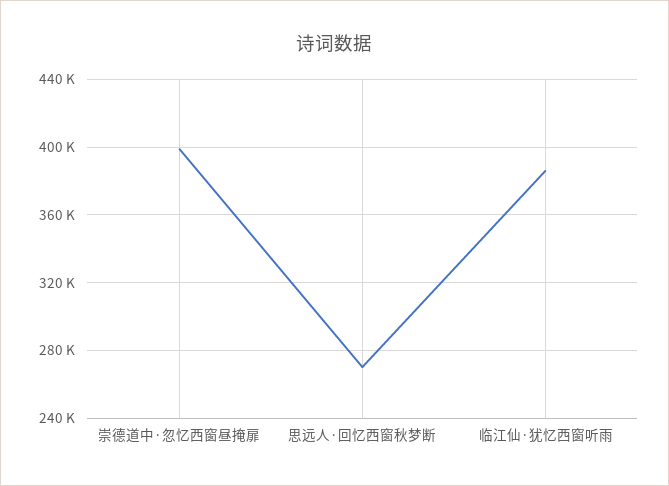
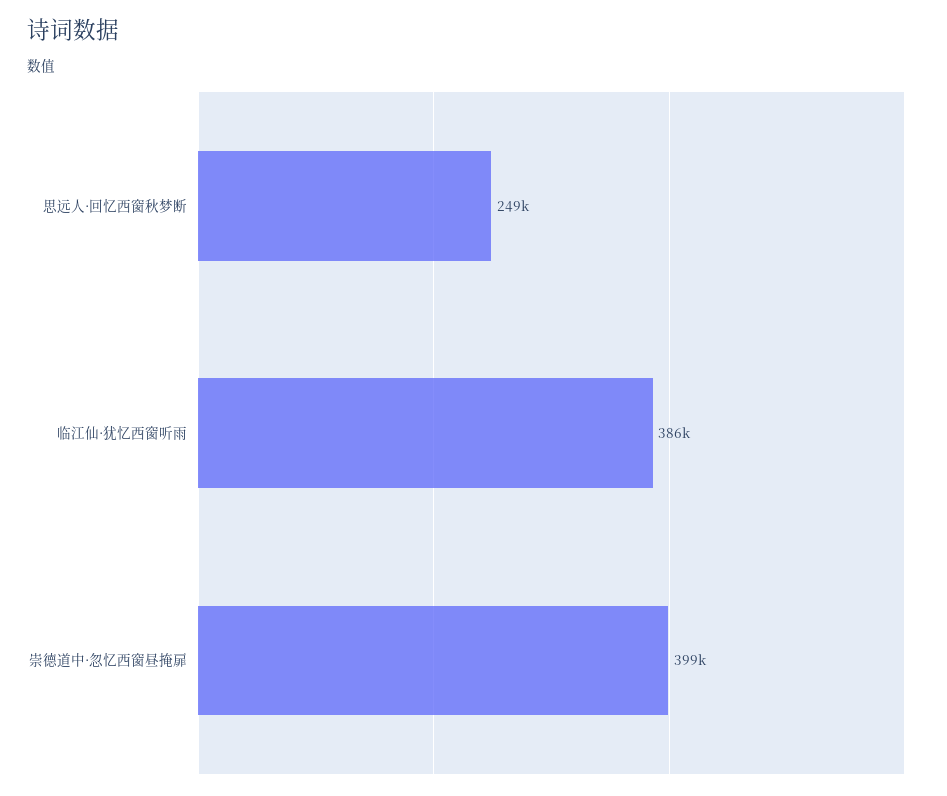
  {
    "崇德道中·忽忆西窗昼掩扉": 399000,
-   "思远人·回忆西窗秋梦断": 270000,
+   "思远人·回忆西窗秋梦断": 249000,
    "临江仙·犹忆西窗听雨": 386000
  }

